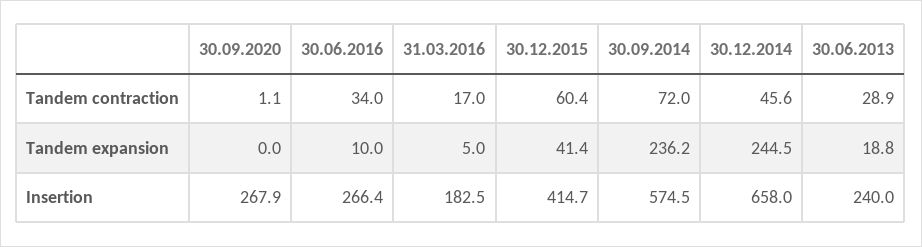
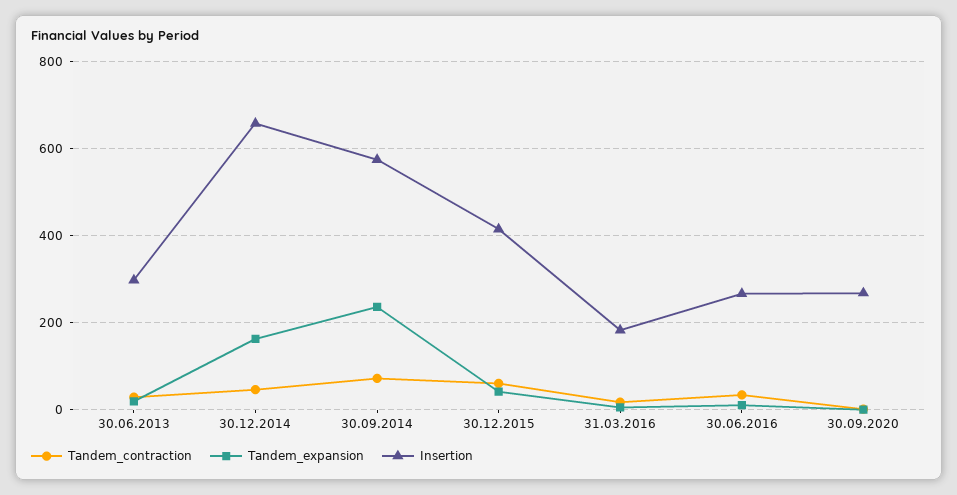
  {
    "Tandem contraction": {
      "30.09.2020": 1.1,
      "30.06.2016": 34,
      "31.03.2016": 17,
      "30.12.2015": 60.4,
      "30.09.2014": 72,
      "30.12.2014": 45.6,
      "30.06.2013": 28.9
    },
    "Tandem expansion": {
      "30.09.2020": 0,
      "30.06.2016": 10,
      "31.03.2016": 5,
      "30.12.2015": 41.4,
      "30.09.2014": 236.2,
-     "30.12.2014": 244.5,
+     "30.12.2014": 160,
      "30.06.2013": 18.8
    },
    "Insertion": {
      "30.09.2020": 267.9,
      "30.06.2016": 266.4,
      "31.03.2016": 182.5,
      "30.12.2015": 414.7,
      "30.09.2014": 574.5,
      "30.12.2014": 658,
-     "30.06.2013": 240
+     "30.06.2013": 300
    }
  }

